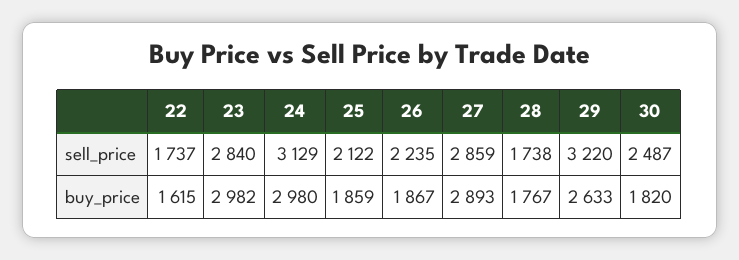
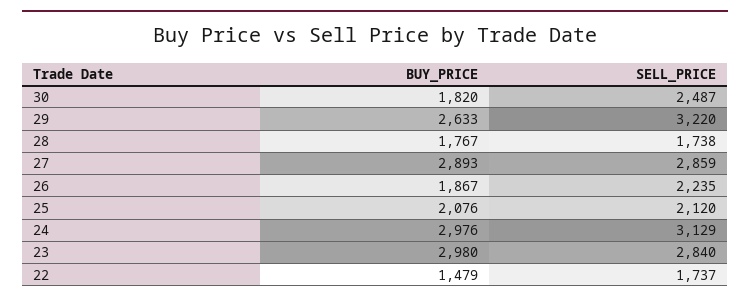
  {
    "22": {
      "sell_price": 1737,
-     "buy_price": 1615
+     "buy_price": 1479
    },
    "23": {
      "sell_price": 2840,
-     "buy_price": 2982
+     "buy_price": 2980
    },
    "24": {
      "sell_price": 3129,
-     "buy_price": 2980
+     "buy_price": 2976
    },
    "25": {
-     "sell_price": 2122,
+     "sell_price": 2120,
-     "buy_price": 1859
+     "buy_price": 2076
    },
    "26": {
      "sell_price": 2235,
      "buy_price": 1867
    },
    "27": {
      "sell_price": 2859,
      "buy_price": 2893
    },
    "28": {
      "sell_price": 1738,
      "buy_price": 1767
    },
    "29": {
      "sell_price": 3220,
      "buy_price": 2633
    },
    "30": {
      "sell_price": 2487,
      "buy_price": 1820
    }
  }

